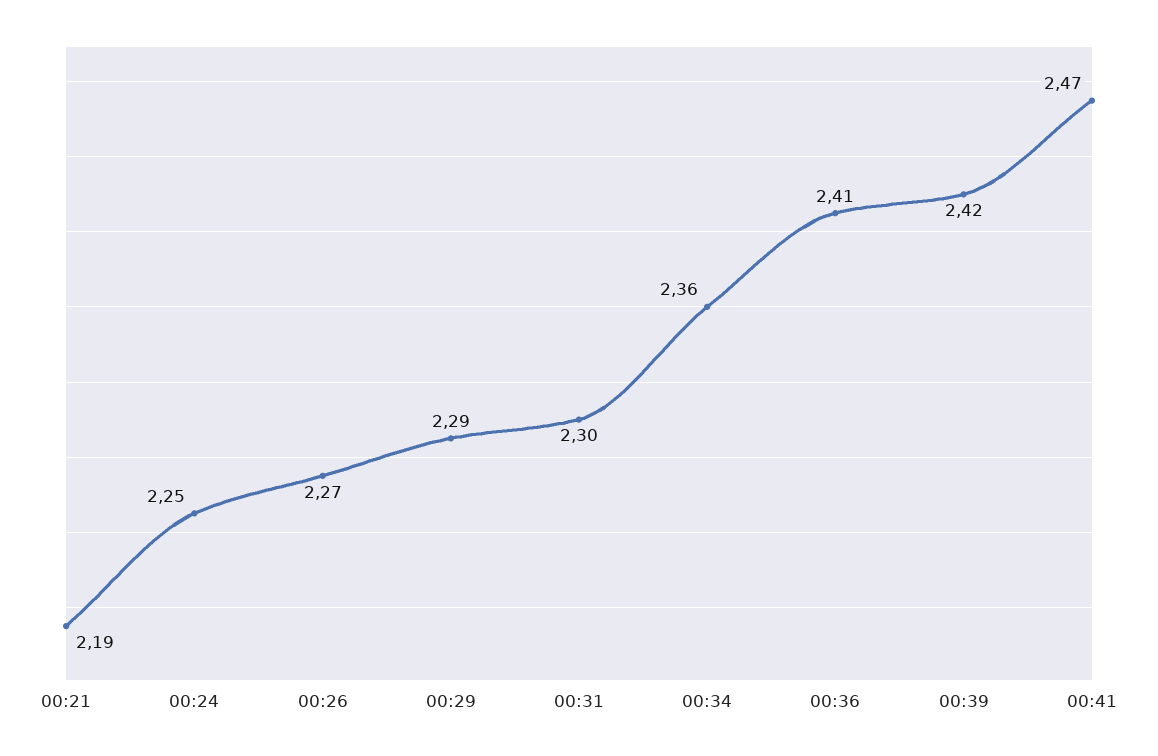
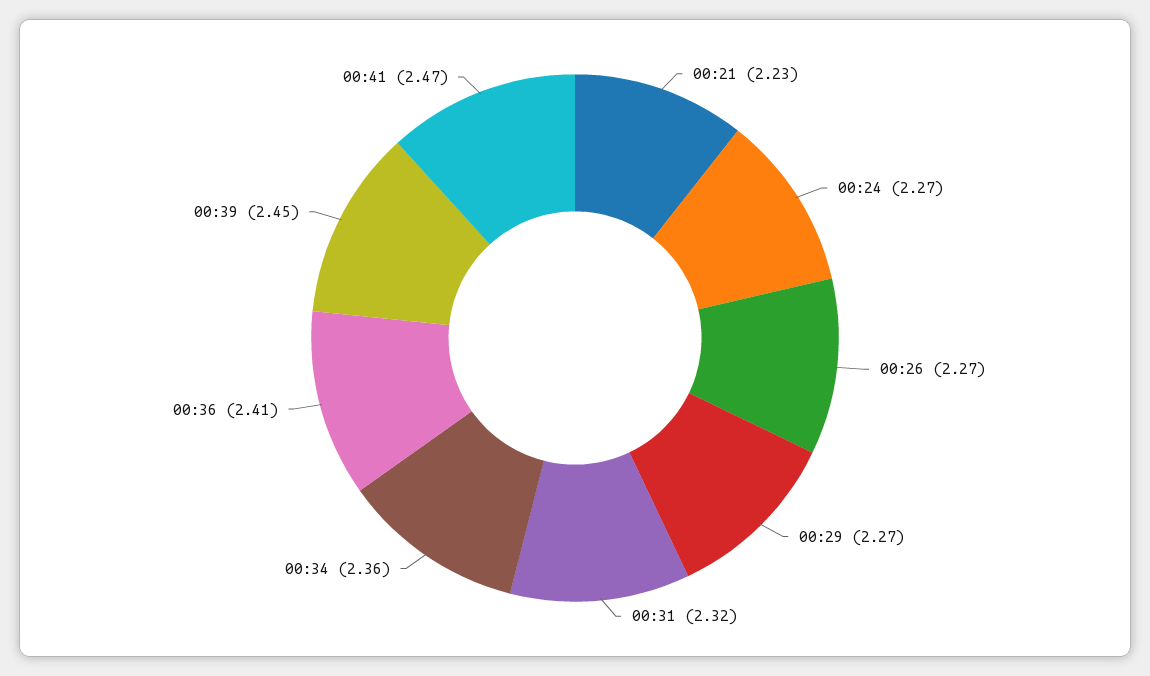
  {
-   "00:21": 2.19,
+   "00:21": 2.23,
-   "00:24": 2.25,
+   "00:24": 2.27,
    "00:26": 2.27,
-   "00:29": 2.29,
+   "00:29": 2.27,
-   "00:31": 2.3,
+   "00:31": 2.32,
    "00:34": 2.36,
    "00:36": 2.41,
-   "00:39": 2.42,
+   "00:39": 2.45,
    "00:41": 2.47
  }

